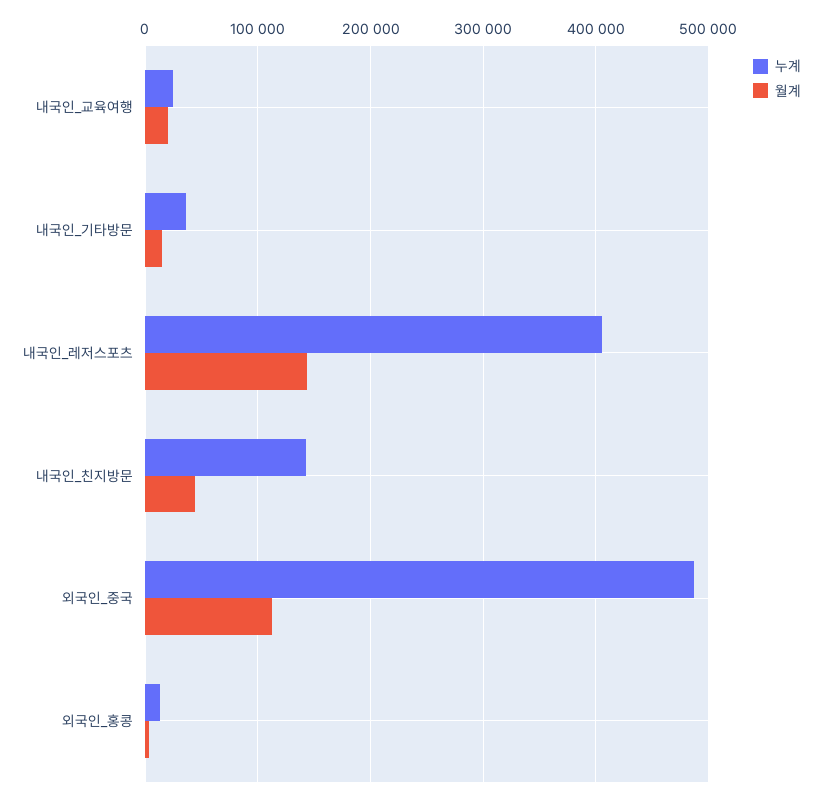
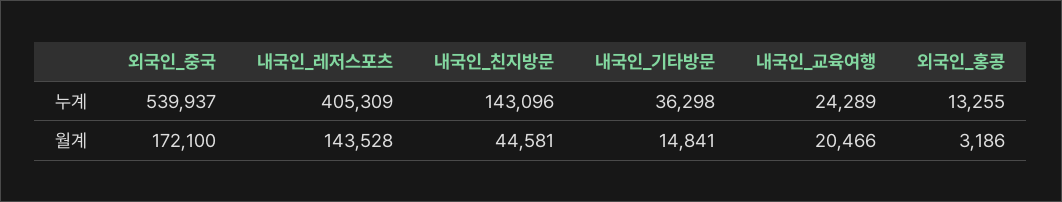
  {
    "누계": {
      "내국인_교육여행": 24289,
      "내국인_기타방문": 36298,
      "내국인_레저스포츠": 405309,
      "내국인_친지방문": 143096,
-     "외국인_중국": 490000,
+     "외국인_중국": 539937,
      "외국인_홍콩": 13255
    },
    "월계": {
      "내국인_교육여행": 20466,
      "내국인_기타방문": 14841,
      "내국인_레저스포츠": 143528,
      "내국인_친지방문": 44581,
-     "외국인_중국": 110000,
+     "외국인_중국": 172100,
      "외국인_홍콩": 3186
    }
  }

